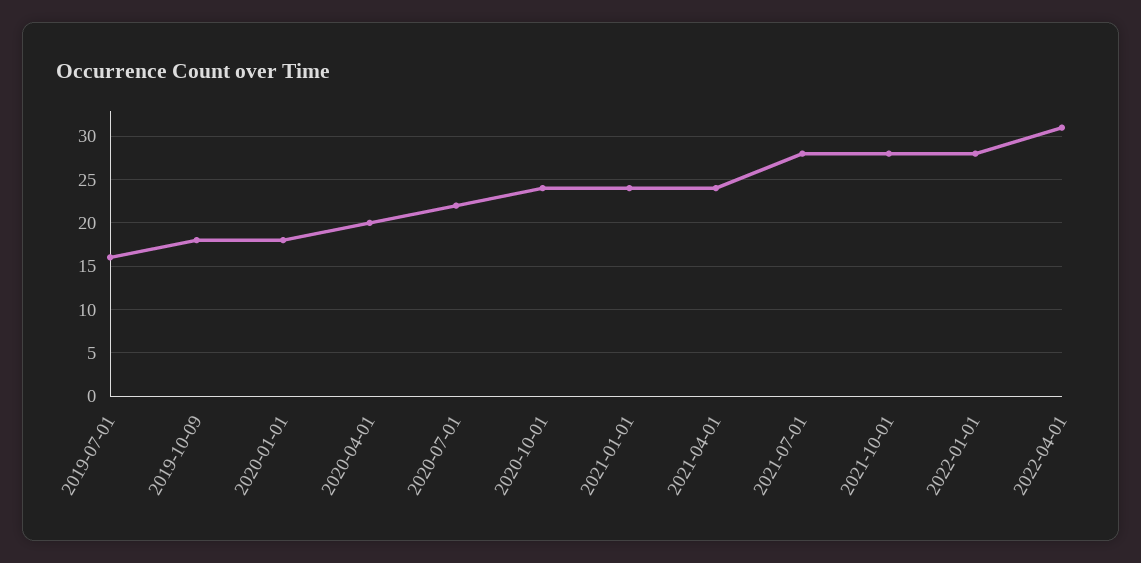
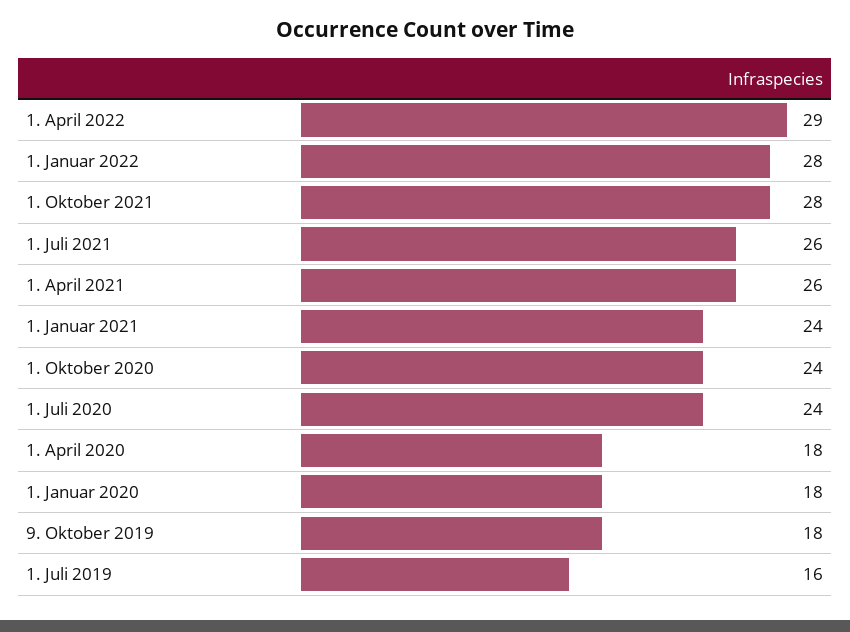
  {
    "2019-07-01": 16,
    "2019-10-09": 18,
    "2020-01-01": 18,
-   "2020-04-01": 20,
+   "2020-04-01": 18,
-   "2020-07-01": 22,
+   "2020-07-01": 24,
    "2020-10-01": 24,
    "2021-01-01": 24,
-   "2021-04-01": 24,
+   "2021-04-01": 26,
-   "2021-07-01": 28,
+   "2021-07-01": 26,
    "2021-10-01": 28,
    "2022-01-01": 28,
-   "2022-04-01": 31
+   "2022-04-01": 29
  }

